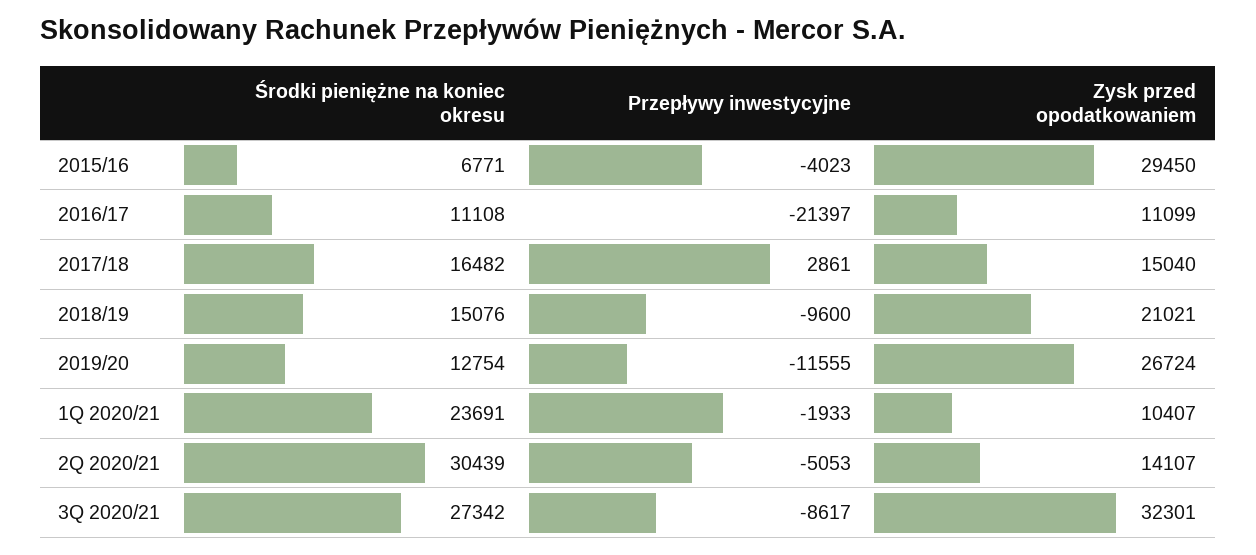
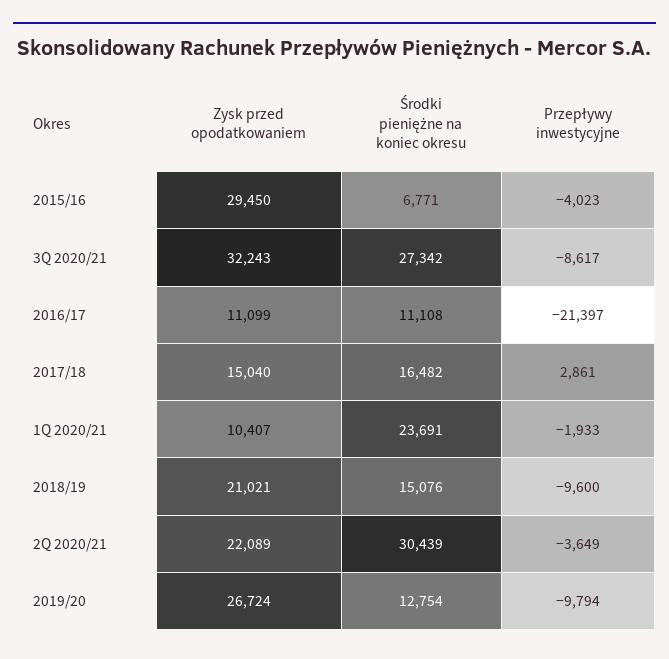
  {
    "Środki pieniężne na koniec okresu": {
      "2015/16": 6771,
      "2016/17": 11108,
      "2017/18": 16482,
      "2018/19": 15076,
      "2019/20": 12754,
      "1Q 2020/21": 23691,
      "2Q 2020/21": 30439,
      "3Q 2020/21": 27342
    },
    "Przepływy inwestycyjne": {
      "2015/16": -4023,
      "2016/17": -21397,
      "2017/18": 2861,
      "2018/19": -9600,
-     "2019/20": -11555,
+     "2019/20": -9794,
      "1Q 2020/21": -1933,
-     "2Q 2020/21": -5053,
+     "2Q 2020/21": -3649,
      "3Q 2020/21": -8617
    },
    "Zysk przed opodatkowaniem": {
      "2015/16": 29450,
      "2016/17": 11099,
      "2017/18": 15040,
      "2018/19": 21021,
      "2019/20": 26724,
      "1Q 2020/21": 10407,
-     "2Q 2020/21": 14107,
+     "2Q 2020/21": 22089,
-     "3Q 2020/21": 32301
+     "3Q 2020/21": 32243
    }
  }

